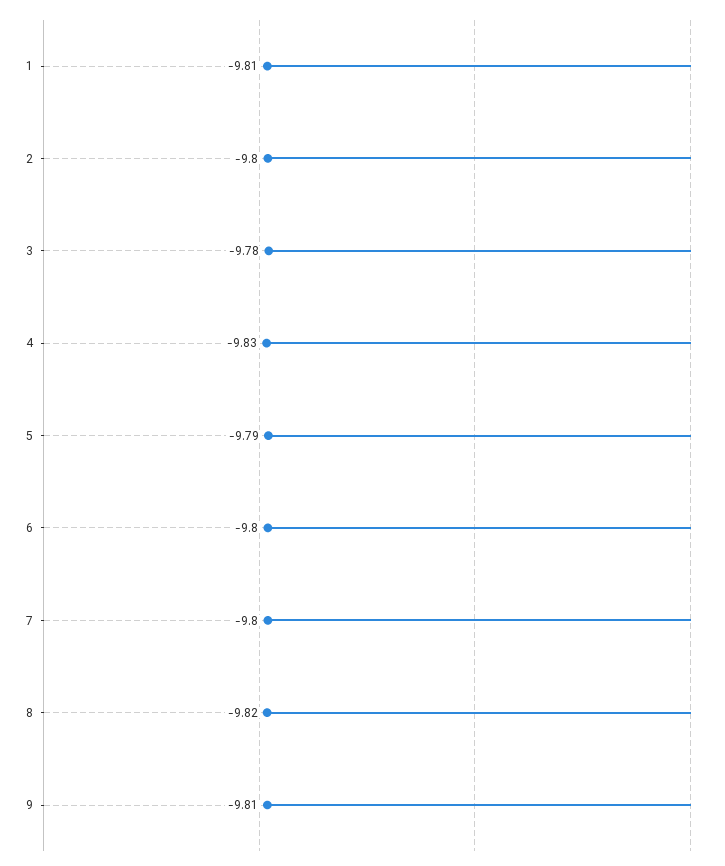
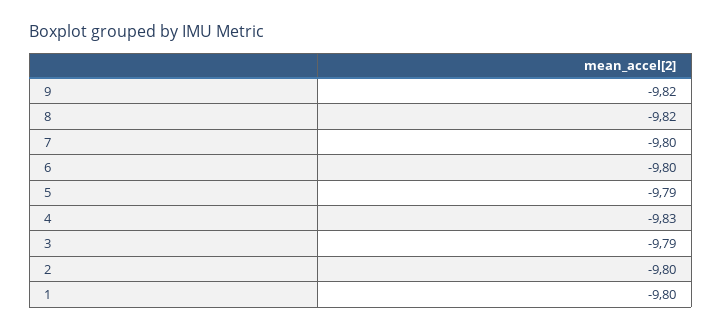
  {
-   "1": -9.81,
+   "1": -9.8,
    "2": -9.8,
-   "3": -9.78,
+   "3": -9.79,
    "4": -9.83,
    "5": -9.79,
    "6": -9.8,
    "7": -9.8,
    "8": -9.82,
-   "9": -9.81
+   "9": -9.82
  }

